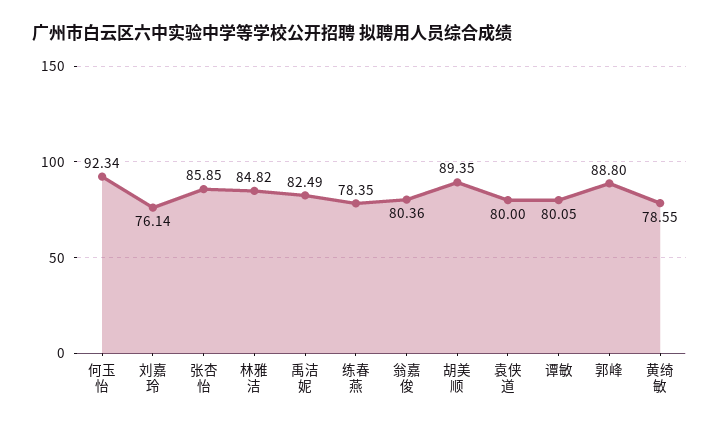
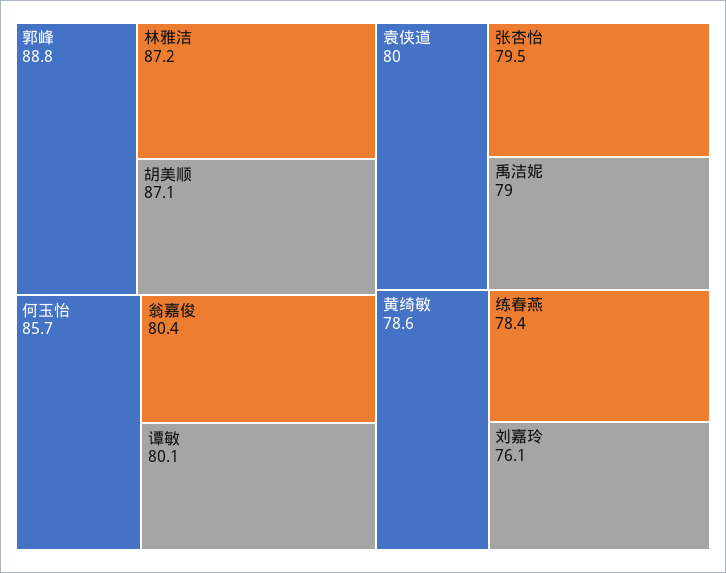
  {
-   "何玉怡": 92.34,
+   "何玉怡": 85.7,
    "刘嘉玲": 76.14,
-   "张杏怡": 85.85,
+   "张杏怡": 79.5,
-   "林雅洁": 84.82,
+   "林雅洁": 87.2,
-   "禹洁妮": 82.49,
+   "禹洁妮": 79,
    "练春燕": 78.35,
    "翁嘉俊": 80.36,
-   "胡美顺": 89.35,
+   "胡美顺": 87.1,
    "袁侠道": 80,
    "谭敏": 80.05,
    "郭峰": 88.8,
    "黄绮敏": 78.55
  }

